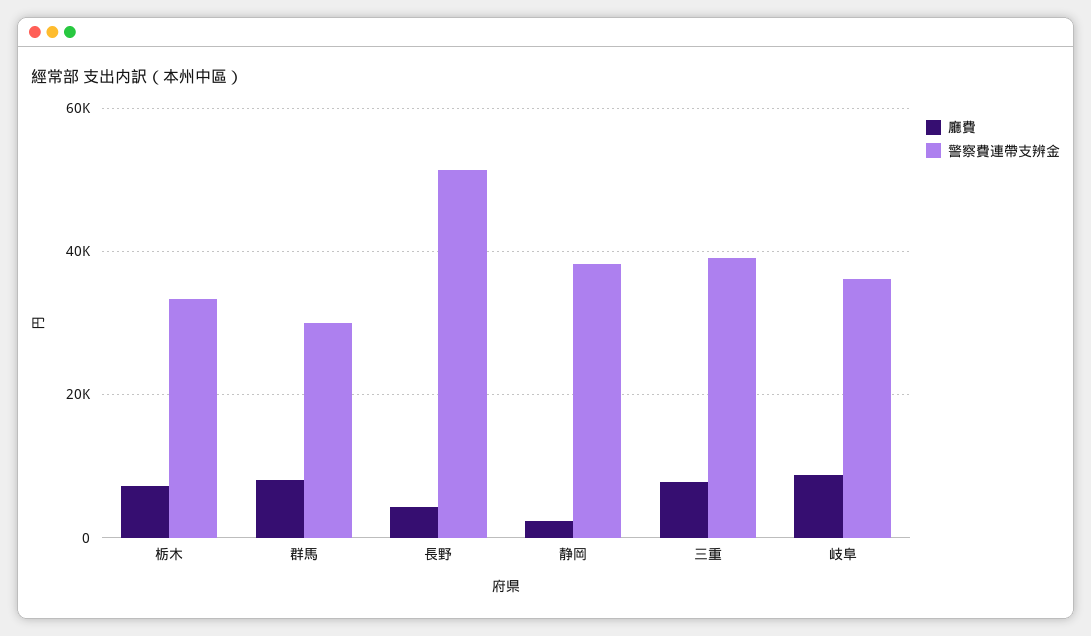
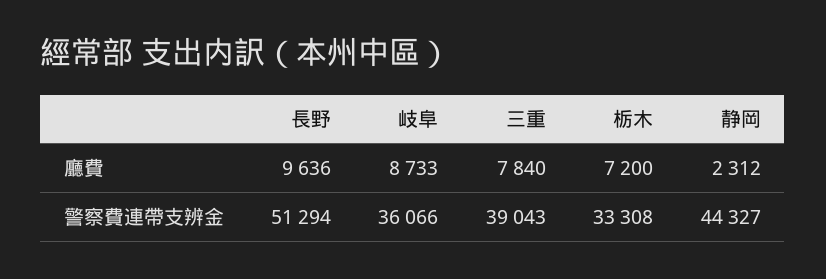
  {
    "廳費": {
      "栃木": 7200,
-     "群馬": 8000,
-     "長野": 4000,
+     "長野": 9636,
      "静岡": 2312,
      "三重": 7840,
      "岐阜": 8733
    },
    "警察費連帶支辨金": {
      "栃木": 33308,
-     "群馬": 30000,
      "長野": 51294,
-     "静岡": 38000,
+     "静岡": 44327,
      "三重": 39043,
      "岐阜": 36066
    }
  }

